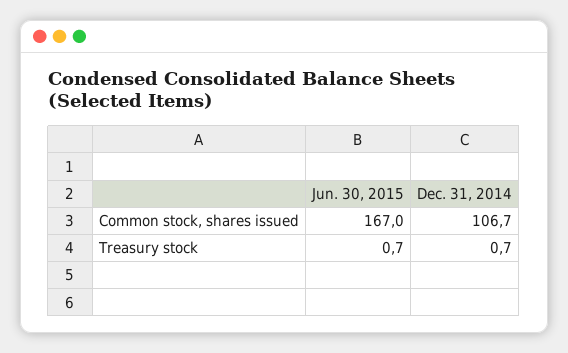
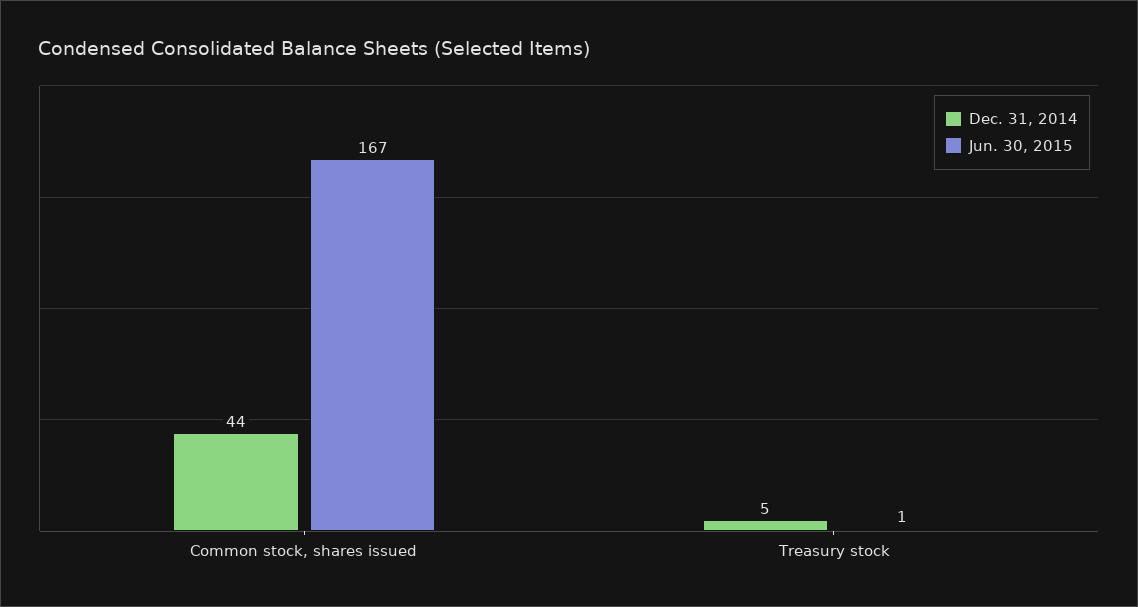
  {
    "Jun. 30, 2015": {
      "Common stock, shares issued": 167,
      "Treasury stock": 0.7
    },
    "Dec. 31, 2014": {
-     "Common stock, shares issued": 106.7,
+     "Common stock, shares issued": 44,
-     "Treasury stock": 0.7
+     "Treasury stock": 5
    }
  }

